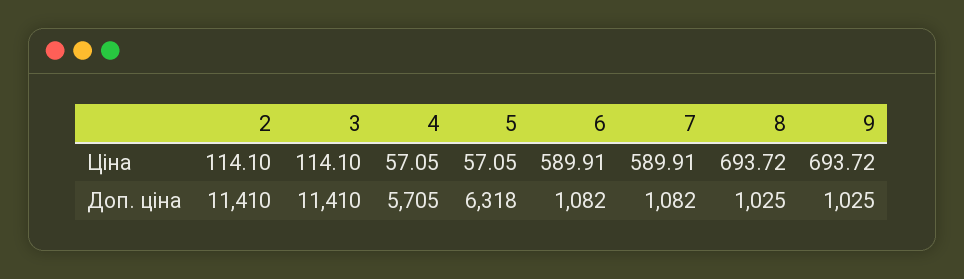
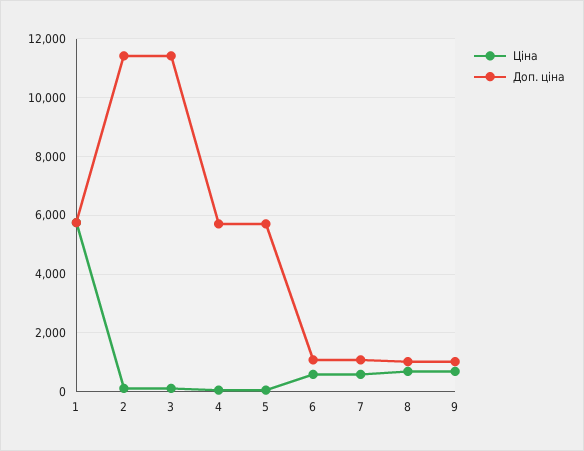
  {
    "Ціна": {
      "2": 114.1,
      "3": 114.1,
      "4": 57.05,
      "5": 57.05,
      "6": 589.91,
      "7": 589.91,
      "8": 693.72,
-     "9": 693.72
+     "9": 693.72,
+     "1": 5750
    },
    "Доп. ціна": {
      "2": 11410,
      "3": 11410,
      "4": 5705,
-     "5": 6318,
+     "5": 5750,
      "6": 1082,
      "7": 1082,
      "8": 1025,
-     "9": 1025
+     "9": 1025,
+     "1": 5750
    }
  }

